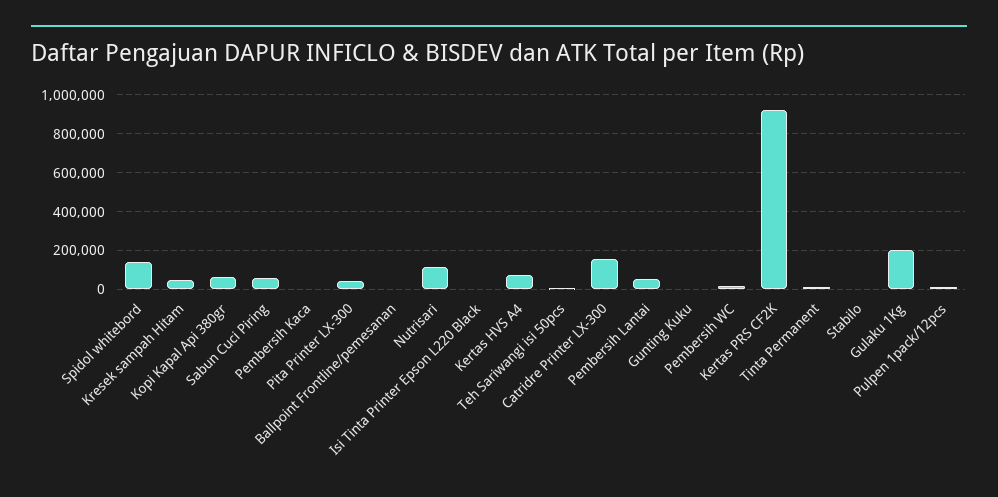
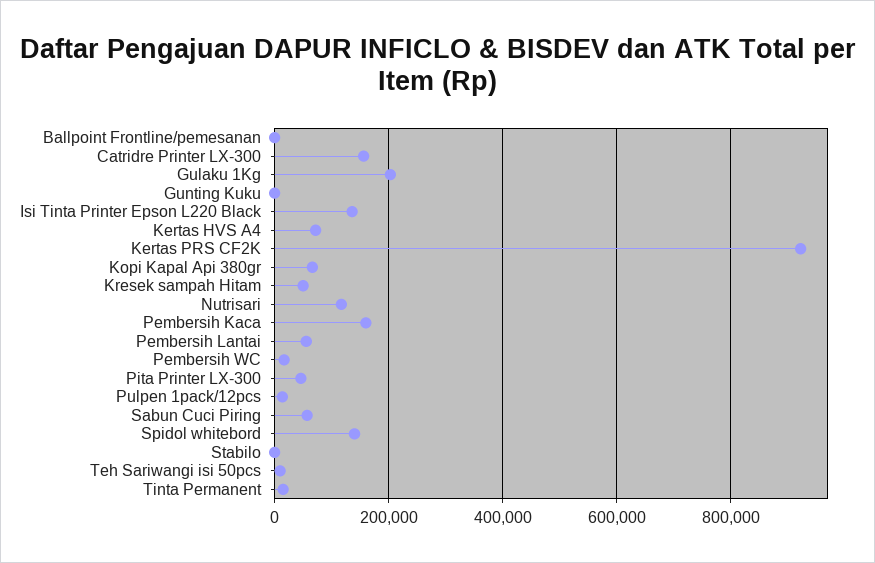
  {
    "Spidol whitebord": 140000,
    "Kresek sampah Hitam": 60000,
    "Kopi Kapal Api 380gr": 60000,
    "Sabun Cuci Piring": 60000,
-   "Pembersih Kaca": 0,
+   "Pembersih Kaca": 160000,
    "Pita Printer LX-300": 40000,
    "Ballpoint Frontline/pemesanan": 0,
    "Nutrisari": 120000,
-   "Isi Tinta Printer Epson L220 Black": 0,
+   "Isi Tinta Printer Epson L220 Black": 140000,
    "Kertas HVS A4": 80000,
    "Teh Sariwangi isi 50pcs": 0,
    "Catridre Printer LX-300": 160000,
    "Pembersih Lantai": 60000,
    "Gunting Kuku": 0,
    "Pembersih WC": 20000,
    "Kertas PRS CF2K": 920000,
    "Tinta Permanent": 20000,
    "Stabilo": 0,
    "Gulaku 1Kg": 200000,
    "Pulpen 1pack/12pcs": 20000
  }

